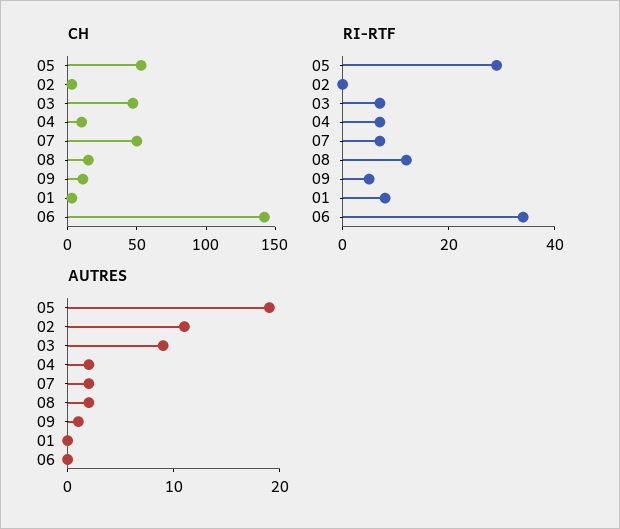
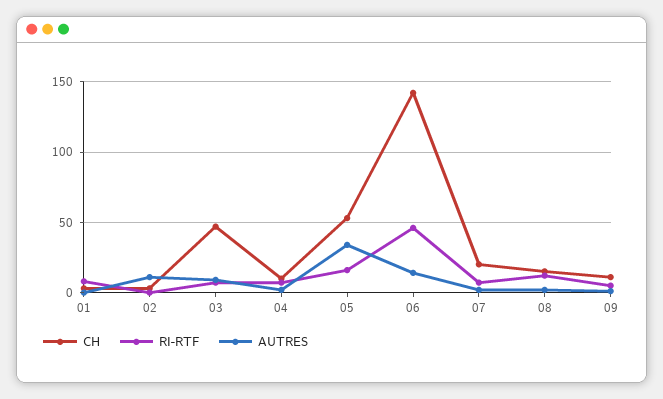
  {
    "CH": {
      "05": 55,
      "02": 5,
      "03": 45,
      "04": 10,
-     "07": 50,
+     "07": 20,
      "08": 15,
      "09": 10,
      "01": 5,
      "06": 140
    },
    "RI-RTF": {
-     "05": 30,
+     "05": 15,
      "02": 0,
      "03": 5,
      "04": 5,
      "07": 5,
      "08": 10,
      "09": 5,
      "01": 10,
-     "06": 35
+     "06": 45
    },
    "AUTRES": {
-     "05": 19,
+     "05": 35,
      "02": 11,
      "03": 9,
      "04": 2,
      "07": 2,
      "08": 2,
      "09": 1,
      "01": 0,
-     "06": 0
+     "06": 15
    }
  }

